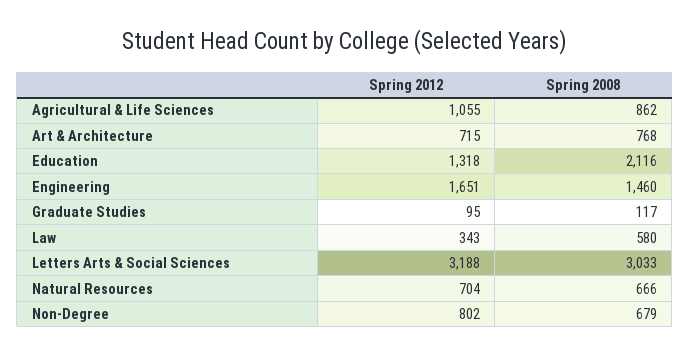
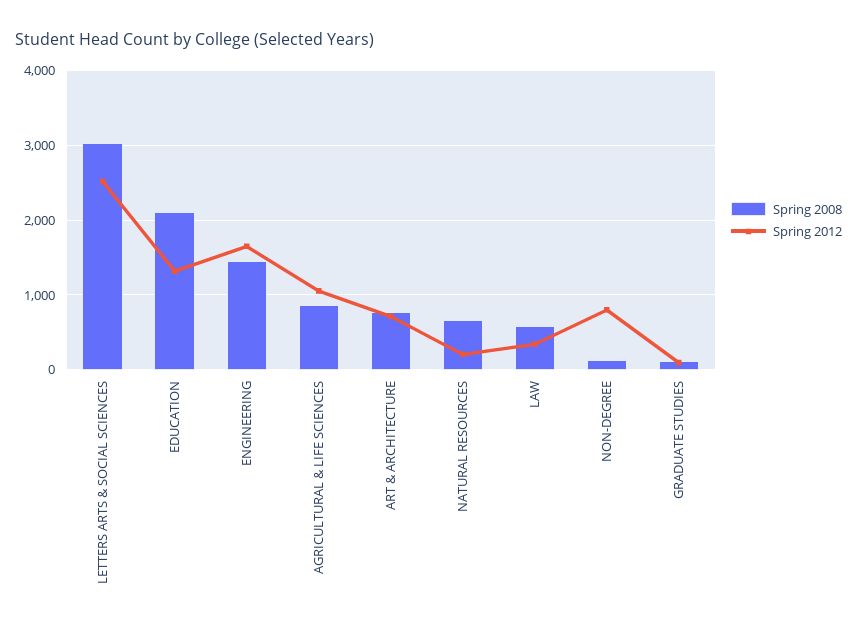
  {
    "Spring 2012": {
      "Agricultural & Life Sciences": 1055,
      "Art & Architecture": 715,
      "Education": 1318,
      "Engineering": 1651,
      "Graduate Studies": 95,
      "Law": 343,
-     "Letters Arts & Social Sciences": 3188,
+     "Letters Arts & Social Sciences": 2500,
-     "Natural Resources": 704,
+     "Natural Resources": 200,
      "Non-Degree": 802
    },
    "Spring 2008": {
      "Agricultural & Life Sciences": 862,
      "Art & Architecture": 768,
      "Education": 2116,
      "Engineering": 1460,
      "Graduate Studies": 117,
      "Law": 580,
      "Letters Arts & Social Sciences": 3033,
      "Natural Resources": 666,
-     "Non-Degree": 679
+     "Non-Degree": 100
    }
  }

